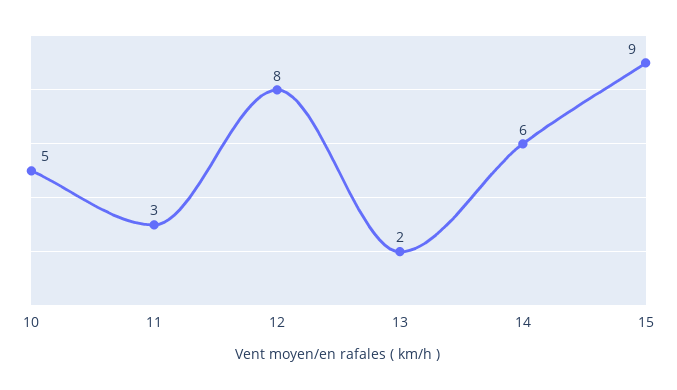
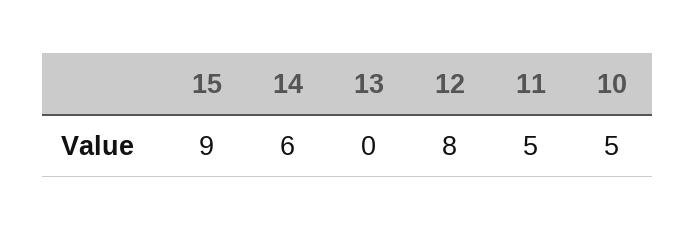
  {
    "10": 5,
-   "11": 3,
+   "11": 5,
    "12": 8,
-   "13": 2,
+   "13": 0,
    "14": 6,
    "15": 9
  }

